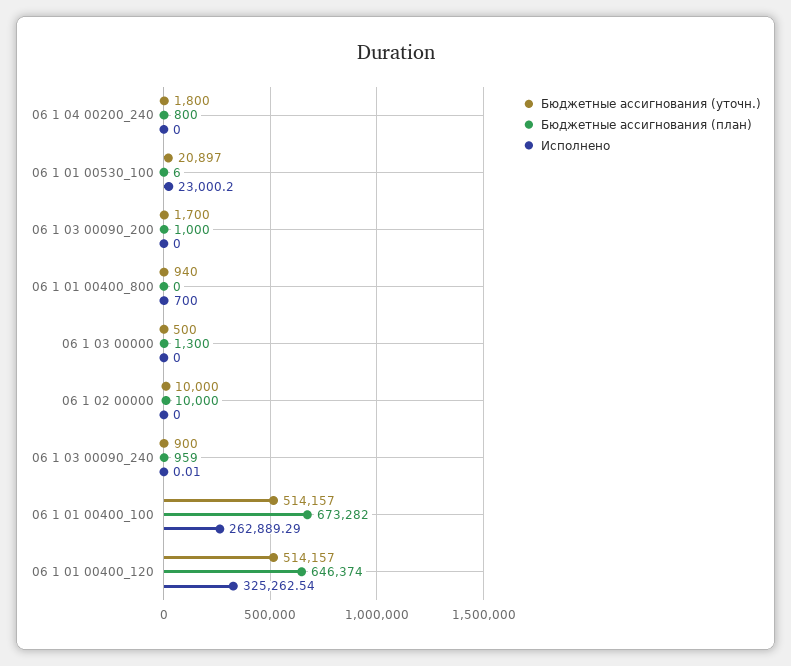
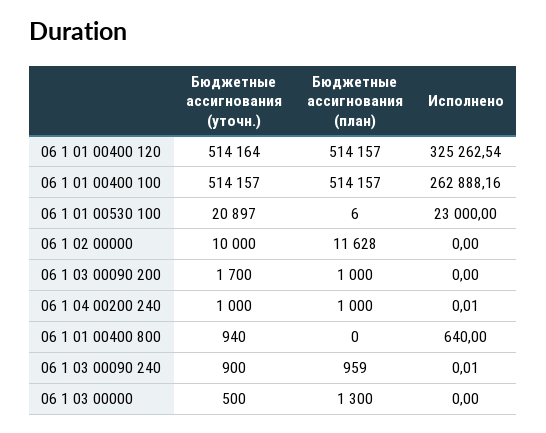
  {
    "Бюджетные ассигнования (уточн.)": {
-     "06 1 04 00200_240": 1800,
+     "06 1 04 00200_240": 1000,
      "06 1 01 00530_100": 20897,
      "06 1 03 00090_200": 1700,
      "06 1 01 00400_800": 940,
      "06 1 03 00000": 500,
      "06 1 02 00000": 10000,
      "06 1 03 00090_240": 900,
      "06 1 01 00400_100": 514157,
-     "06 1 01 00400_120": 514157
+     "06 1 01 00400_120": 514164
    },
    "Бюджетные ассигнования (план)": {
-     "06 1 04 00200_240": 800,
+     "06 1 04 00200_240": 1000,
      "06 1 01 00530_100": 6,
      "06 1 03 00090_200": 1000,
      "06 1 01 00400_800": 0,
      "06 1 03 00000": 1300,
-     "06 1 02 00000": 10000,
+     "06 1 02 00000": 11628,
      "06 1 03 00090_240": 959,
-     "06 1 01 00400_100": 673282,
+     "06 1 01 00400_100": 514157,
-     "06 1 01 00400_120": 646374
+     "06 1 01 00400_120": 514157
    },
    "Исполнено": {
-     "06 1 04 00200_240": 0,
+     "06 1 04 00200_240": 0.01,
-     "06 1 01 00530_100": 23000.2,
+     "06 1 01 00530_100": 23000,
      "06 1 03 00090_200": 0,
-     "06 1 01 00400_800": 700,
+     "06 1 01 00400_800": 640,
      "06 1 03 00000": 0,
      "06 1 02 00000": 0,
      "06 1 03 00090_240": 0.01,
-     "06 1 01 00400_100": 262889.29,
+     "06 1 01 00400_100": 262888.16,
      "06 1 01 00400_120": 325262.54
    }
  }

